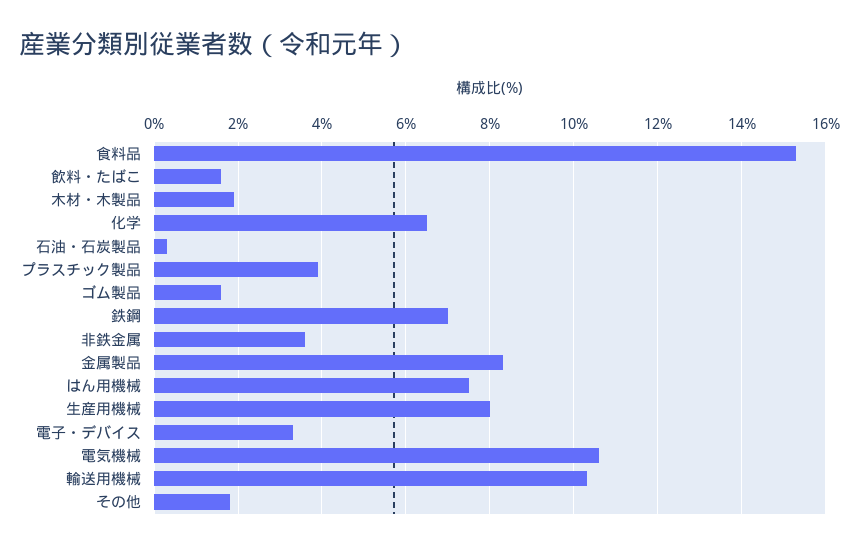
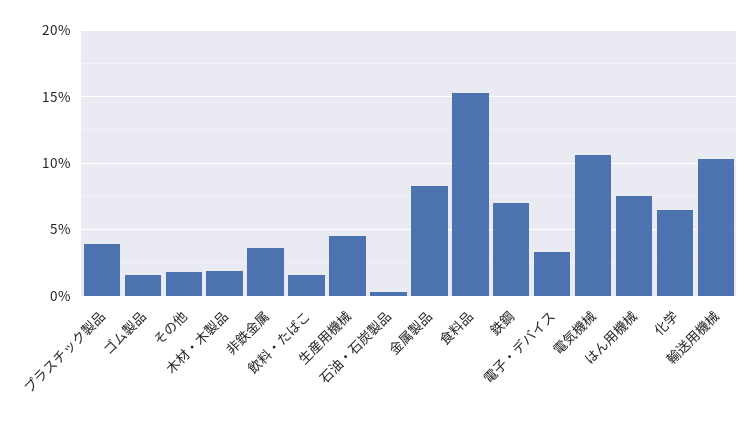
  {
    "食料品": 15.5,
    "飲料・たばこ": 1.5,
    "木材・木製品": 2,
    "化学": 6.5,
    "石油・石炭製品": 0.5,
    "プラスチック製品": 4,
    "ゴム製品": 1.5,
    "鉄鋼": 7,
    "非鉄金属": 3.5,
    "金属製品": 8.5,
    "はん用機械": 7.5,
-   "生産用機械": 8,
+   "生産用機械": 4.5,
    "電子・デバイス": 3.5,
    "電気機械": 10.5,
    "輸送用機械": 10.5,
    "その他": 2
  }

